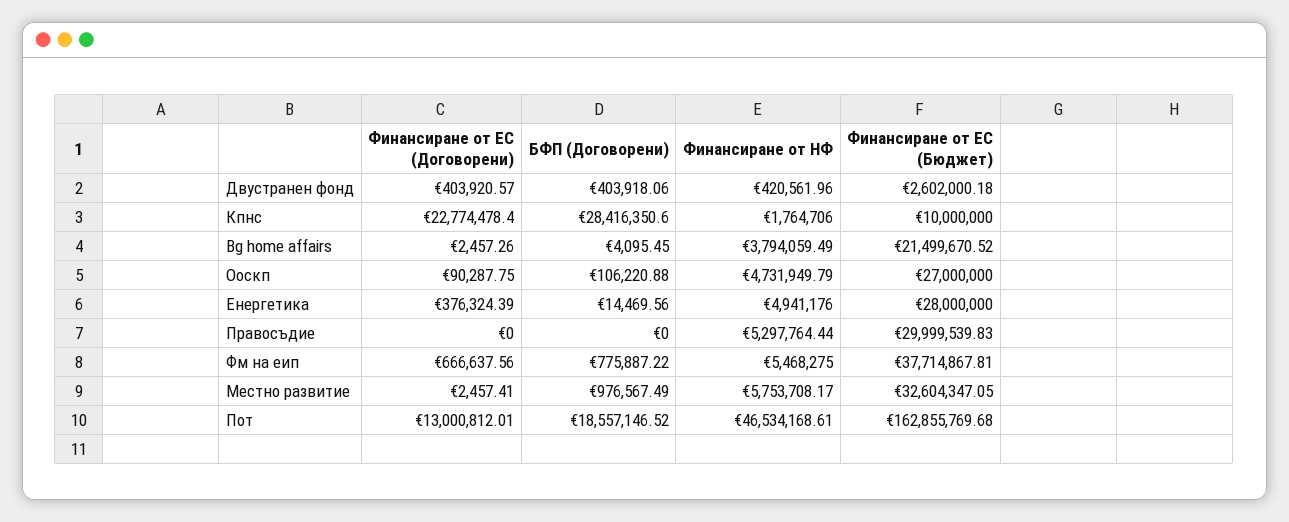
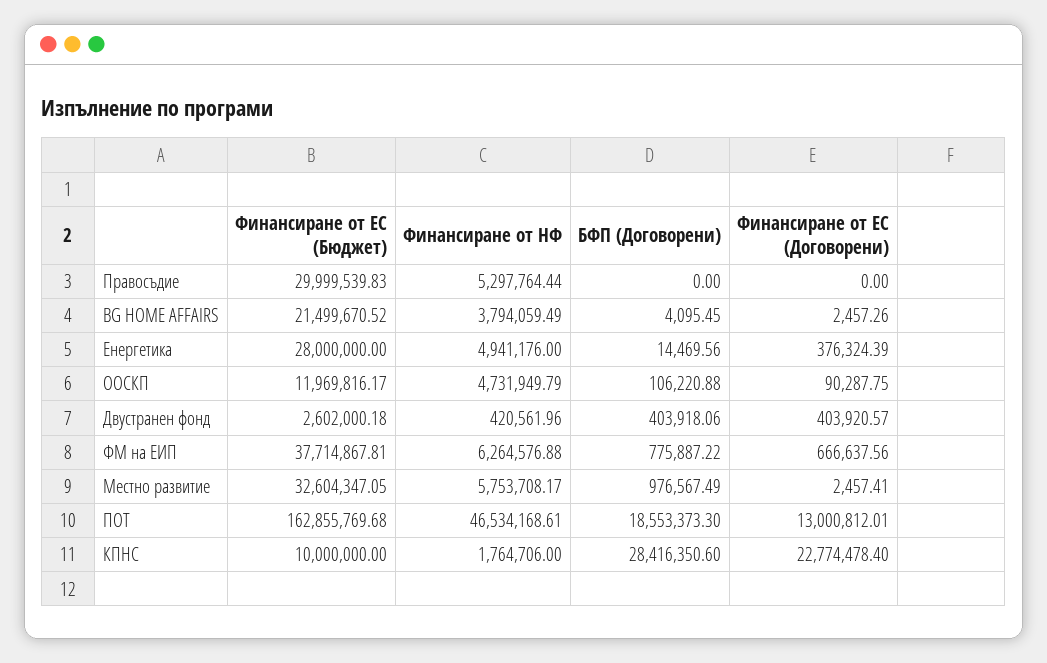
  {
    "Финансиране от ЕС (Договорени)": {
      "Двустранен фонд": 403920.57,
      "Кпнс": 22774478.4,
      "Bg home affairs": 2457.26,
      "Ооскп": 90287.75,
      "Енергетика": 376324.39,
      "Правосъдие": 0,
      "Фм на еип": 666637.56,
      "Местно развитие": 2457.41,
      "Пот": 13000812.01
    },
    "БФП (Договорени)": {
      "Двустранен фонд": 403918.06,
      "Кпнс": 28416350.6,
      "Bg home affairs": 4095.45,
      "Ооскп": 106220.88,
      "Енергетика": 14469.56,
      "Правосъдие": 0,
      "Фм на еип": 775887.22,
      "Местно развитие": 976567.49,
-     "Пот": 18557146.52
+     "Пот": 18553373.3
    },
    "Финансиране от НФ": {
      "Двустранен фонд": 420561.96,
      "Кпнс": 1764706,
      "Bg home affairs": 3794059.49,
      "Ооскп": 4731949.79,
      "Енергетика": 4941176,
      "Правосъдие": 5297764.44,
-     "Фм на еип": 5468275,
+     "Фм на еип": 6264576.88,
      "Местно развитие": 5753708.17,
      "Пот": 46534168.61
    },
    "Финансиране от ЕС (Бюджет)": {
      "Двустранен фонд": 2602000.18,
      "Кпнс": 10000000,
      "Bg home affairs": 21499670.52,
-     "Ооскп": 27000000,
+     "Ооскп": 11969816.17,
      "Енергетика": 28000000,
      "Правосъдие": 29999539.83,
      "Фм на еип": 37714867.81,
      "Местно развитие": 32604347.05,
      "Пот": 162855769.68
    }
  }

